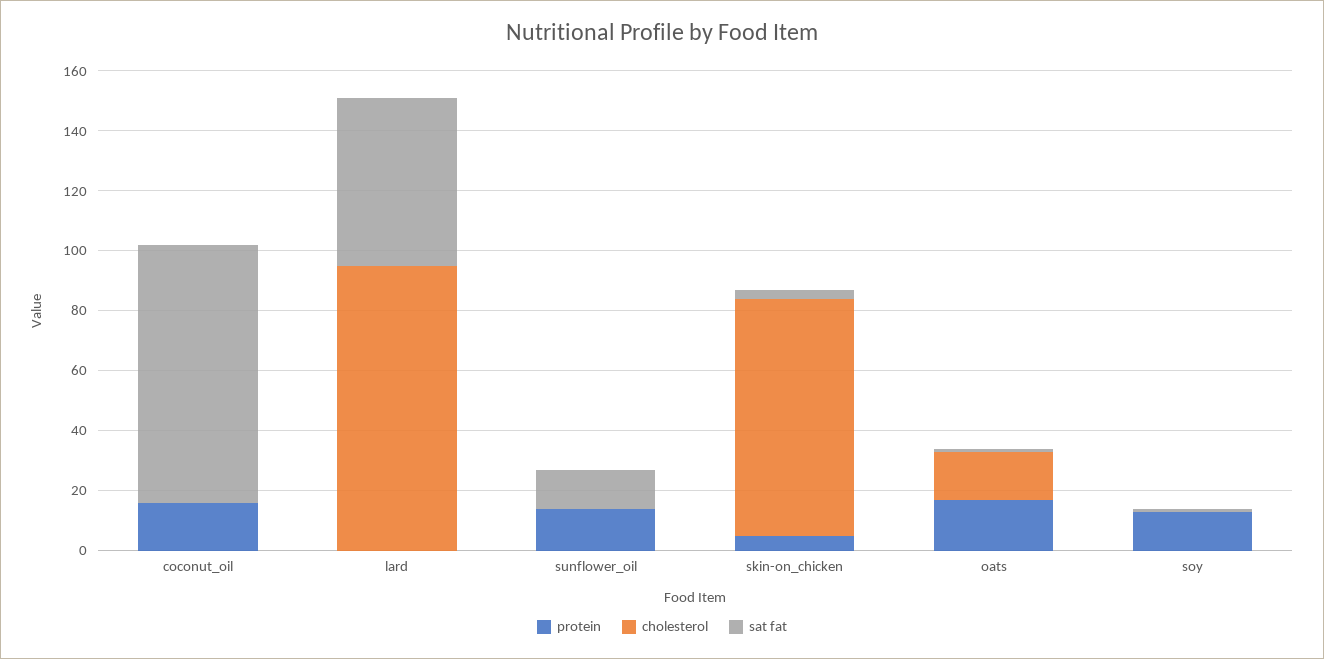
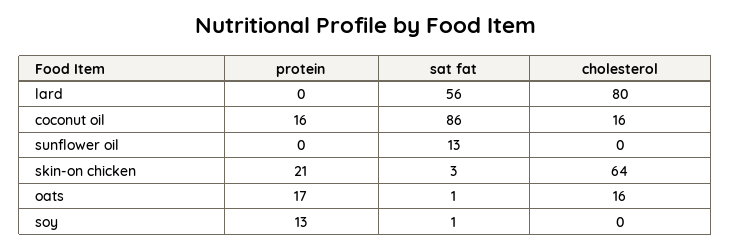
  {
    "protein": {
      "coconut_oil": 16,
      "lard": 0,
-     "sunflower_oil": 15,
+     "sunflower_oil": 0,
-     "skin-on_chicken": 5,
+     "skin-on_chicken": 21,
      "oats": 17,
      "soy": 13
    },
    "cholesterol": {
-     "coconut_oil": 0,
+     "coconut_oil": 16,
-     "lard": 95,
+     "lard": 80,
      "sunflower_oil": 0,
-     "skin-on_chicken": 80,
+     "skin-on_chicken": 64,
      "oats": 16,
      "soy": 0
    },
    "sat fat": {
      "coconut_oil": 86,
      "lard": 56,
      "sunflower_oil": 13,
      "skin-on_chicken": 3,
      "oats": 1,
      "soy": 1
    }
  }

